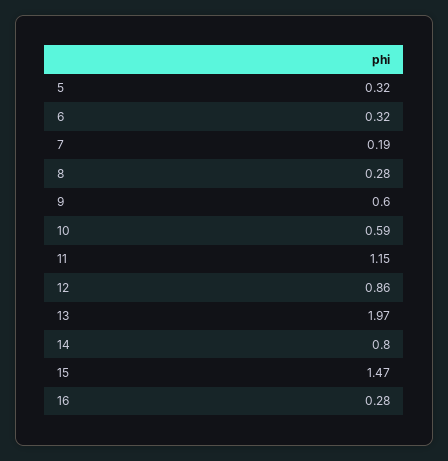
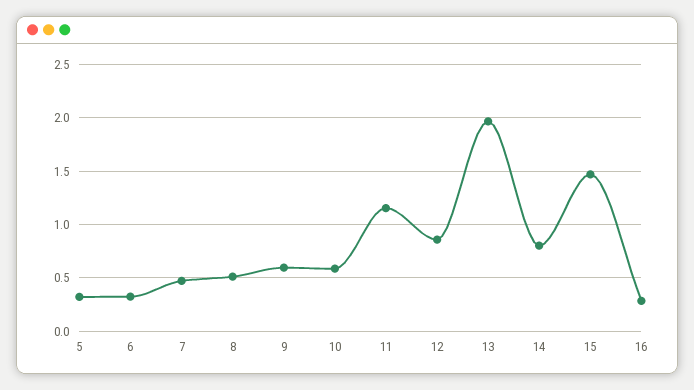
  {
    "5": 0.32,
    "6": 0.32,
-   "7": 0.19,
+   "7": 0.5,
-   "8": 0.28,
+   "8": 0.5,
    "9": 0.6,
    "10": 0.59,
    "11": 1.15,
    "12": 0.86,
    "13": 1.97,
    "14": 0.8,
    "15": 1.47,
    "16": 0.28
  }

